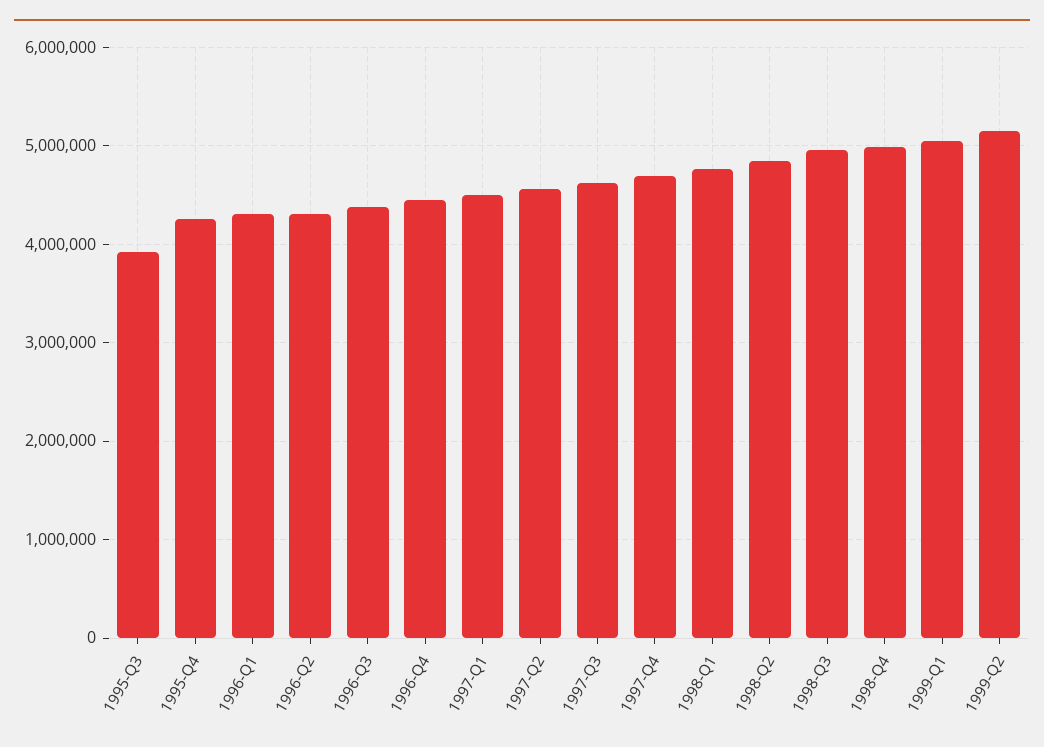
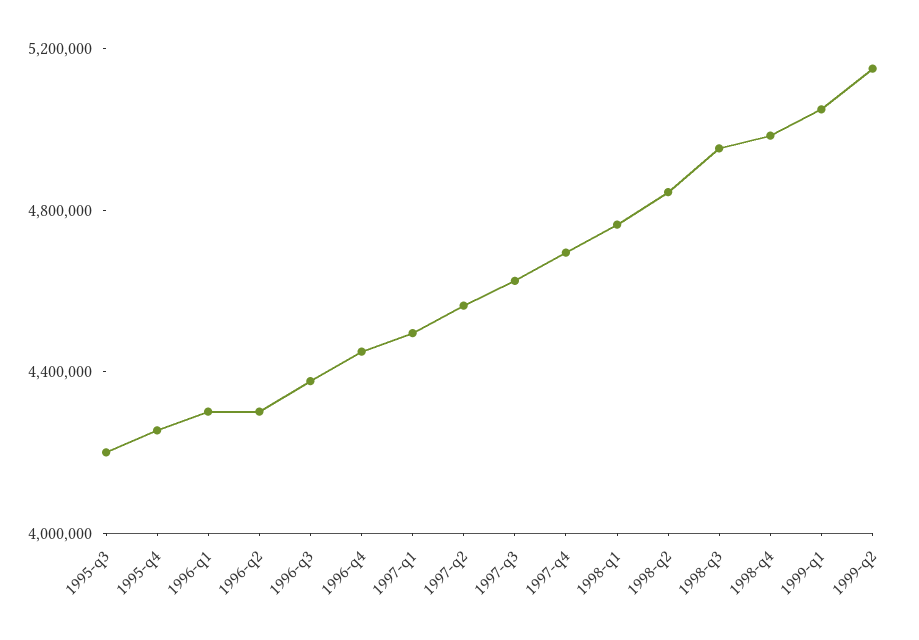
  {
-   "1995-Q3": 3900000,
+   "1995-Q3": 4200000,
    "1995-Q4": 4300000,
    "1996-Q1": 4300000,
    "1996-Q2": 4300000,
    "1996-Q3": 4400000,
    "1996-Q4": 4400000,
    "1997-Q1": 4500000,
    "1997-Q2": 4600000,
    "1997-Q3": 4600000,
    "1997-Q4": 4700000,
    "1998-Q1": 4800000,
    "1998-Q2": 4800000,
    "1998-Q3": 5000000,
    "1998-Q4": 5000000,
    "1999-Q1": 5000000,
    "1999-Q2": 5200000
  }

